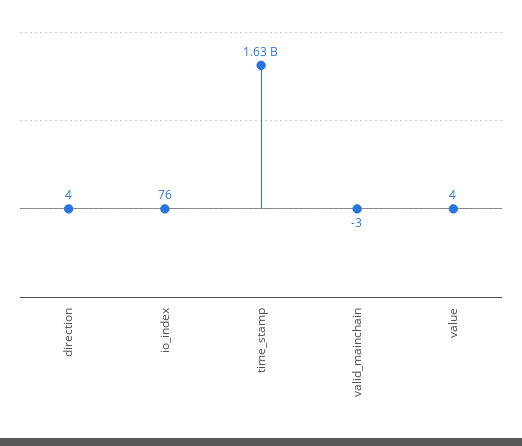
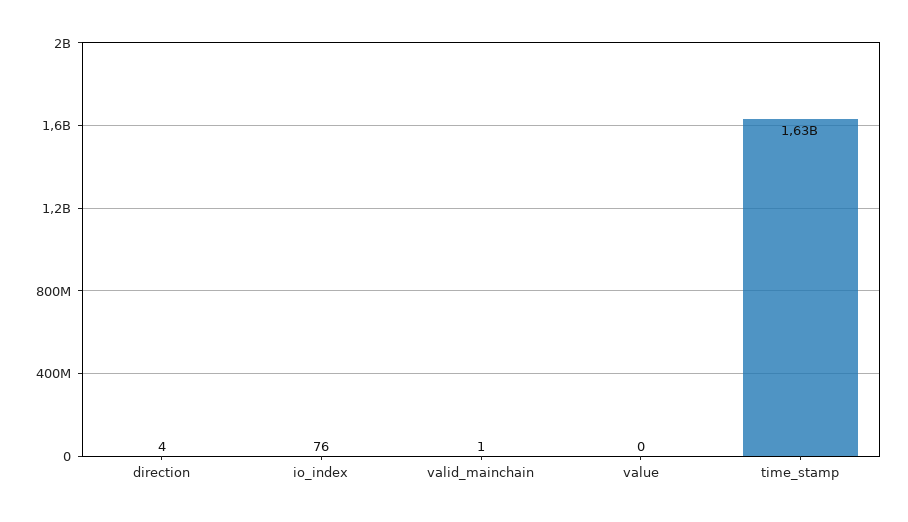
  {
    "direction": 4,
    "io_index": 76,
    "time_stamp": 1630000000,
-   "valid_mainchain": -3,
+   "valid_mainchain": 1,
-   "value": 4
+   "value": 0
  }

